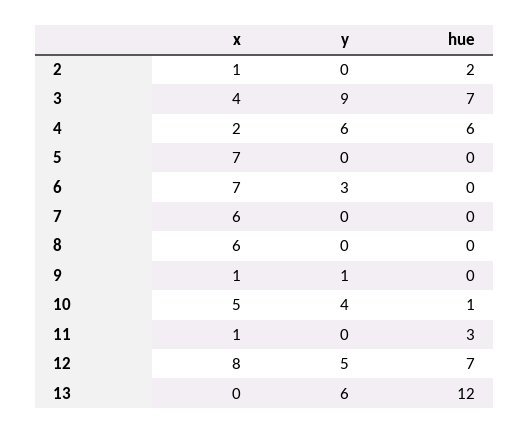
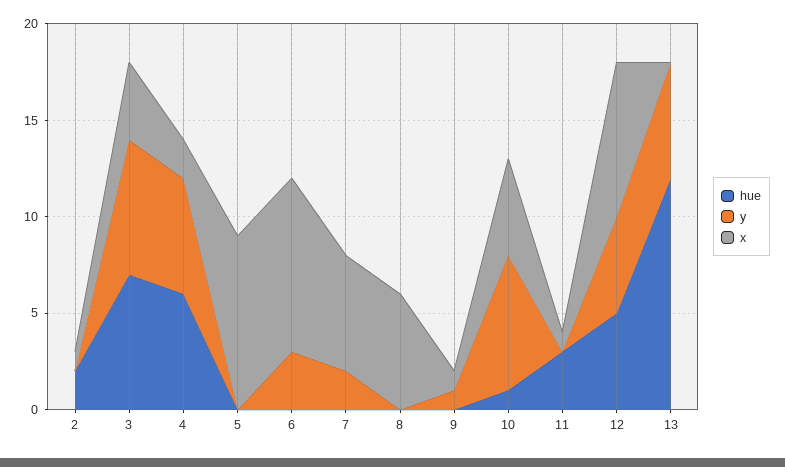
  {
    "x": {
      "2": 1,
      "3": 4,
      "4": 2,
-     "5": 7,
+     "5": 9,
-     "6": 7,
+     "6": 9,
      "7": 6,
      "8": 6,
      "9": 1,
      "10": 5,
      "11": 1,
      "12": 8,
      "13": 0
    },
    "y": {
      "2": 0,
-     "3": 9,
+     "3": 7,
      "4": 6,
      "5": 0,
      "6": 3,
-     "7": 0,
+     "7": 2,
      "8": 0,
      "9": 1,
-     "10": 4,
+     "10": 7,
      "11": 0,
      "12": 5,
      "13": 6
    },
    "hue": {
      "2": 2,
      "3": 7,
      "4": 6,
      "5": 0,
      "6": 0,
      "7": 0,
      "8": 0,
      "9": 0,
      "10": 1,
      "11": 3,
-     "12": 7,
+     "12": 5,
      "13": 12
    }
  }

